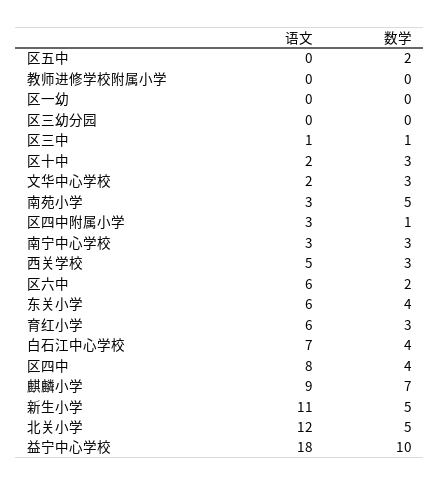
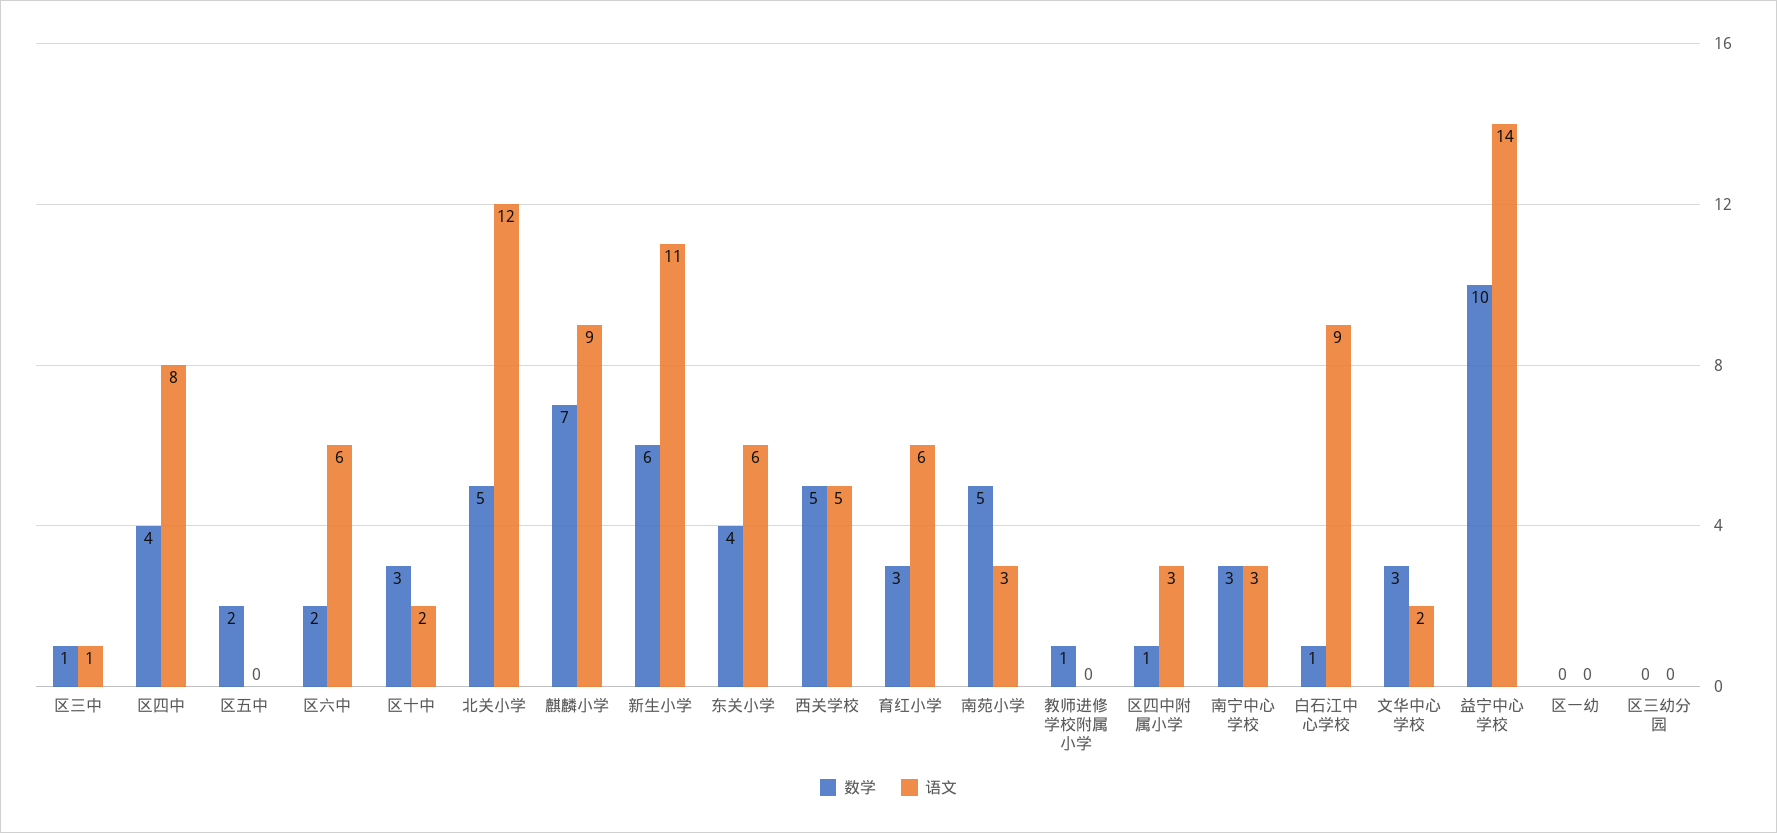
  {
    "语文": {
      "区五中": 0,
      "教师进修学校附属小学": 0,
      "区一幼": 0,
      "区三幼分园": 0,
      "区三中": 1,
      "区十中": 2,
      "文华中心学校": 2,
      "南苑小学": 3,
      "区四中附属小学": 3,
      "南宁中心学校": 3,
      "西关学校": 5,
      "区六中": 6,
      "东关小学": 6,
      "育红小学": 6,
-     "白石江中心学校": 7,
+     "白石江中心学校": 9,
      "区四中": 8,
      "麒麟小学": 9,
      "新生小学": 11,
      "北关小学": 12,
-     "益宁中心学校": 18
+     "益宁中心学校": 14
    },
    "数学": {
      "区五中": 2,
-     "教师进修学校附属小学": 0,
+     "教师进修学校附属小学": 1,
      "区一幼": 0,
      "区三幼分园": 0,
      "区三中": 1,
      "区十中": 3,
      "文华中心学校": 3,
      "南苑小学": 5,
      "区四中附属小学": 1,
      "南宁中心学校": 3,
-     "西关学校": 3,
+     "西关学校": 5,
      "区六中": 2,
      "东关小学": 4,
      "育红小学": 3,
-     "白石江中心学校": 4,
+     "白石江中心学校": 1,
      "区四中": 4,
      "麒麟小学": 7,
-     "新生小学": 5,
+     "新生小学": 6,
      "北关小学": 5,
      "益宁中心学校": 10
    }
  }

